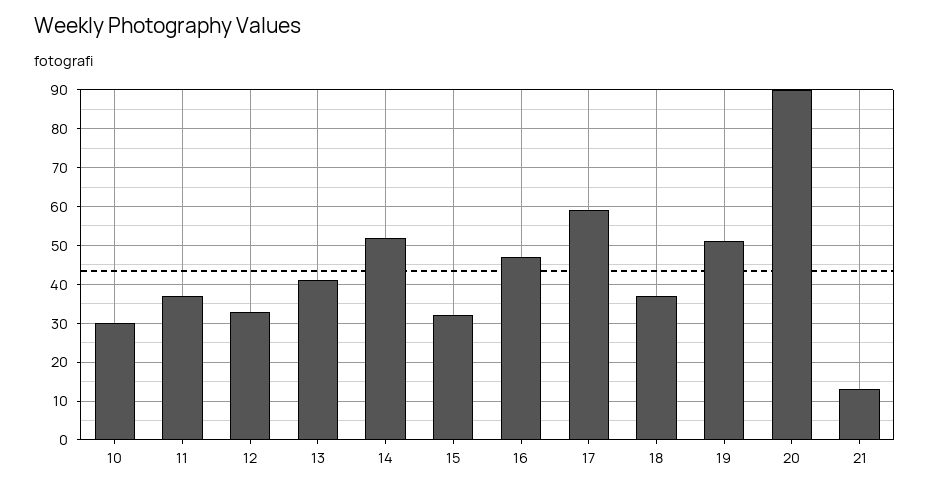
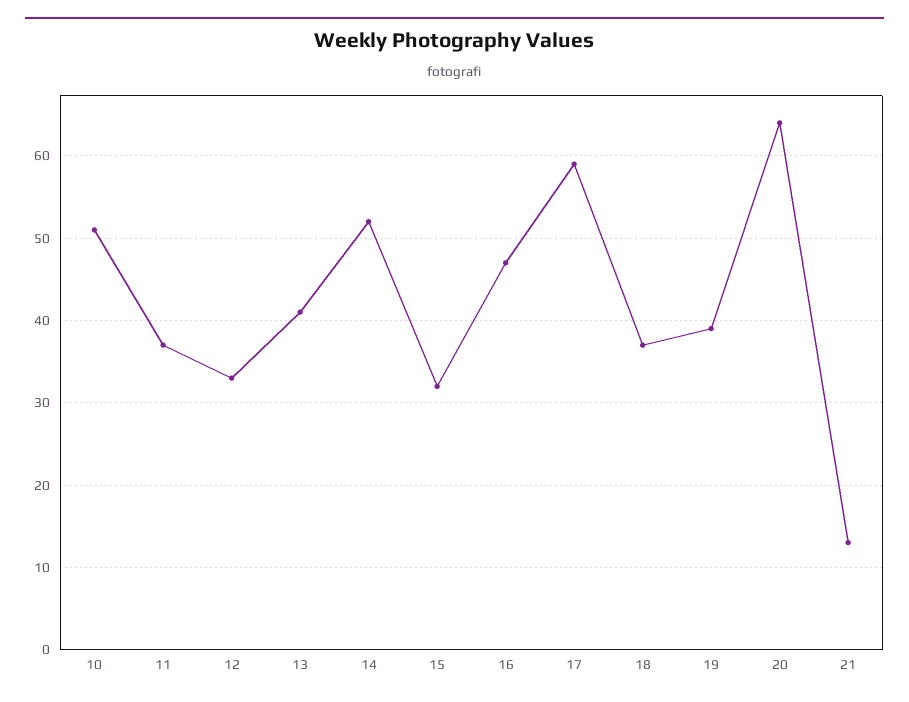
  {
-   "10": 30,
+   "10": 51,
    "11": 37,
    "12": 33,
    "13": 41,
    "14": 52,
    "15": 32,
    "16": 47,
    "17": 59,
    "18": 37,
-   "19": 50,
+   "19": 39,
-   "20": 90,
+   "20": 64,
    "21": 13
  }

